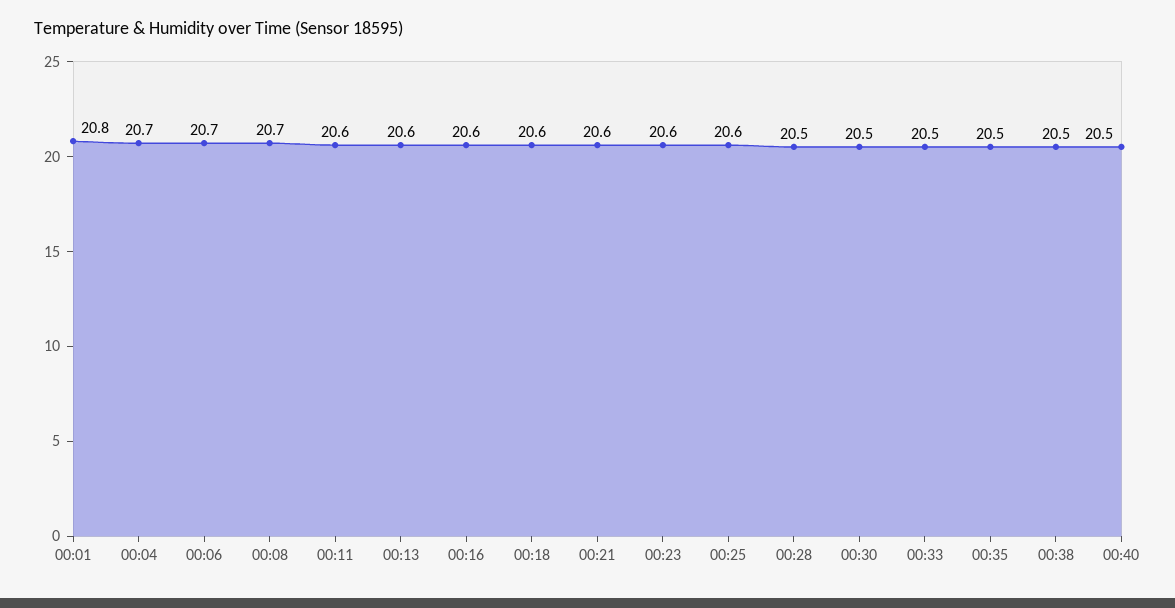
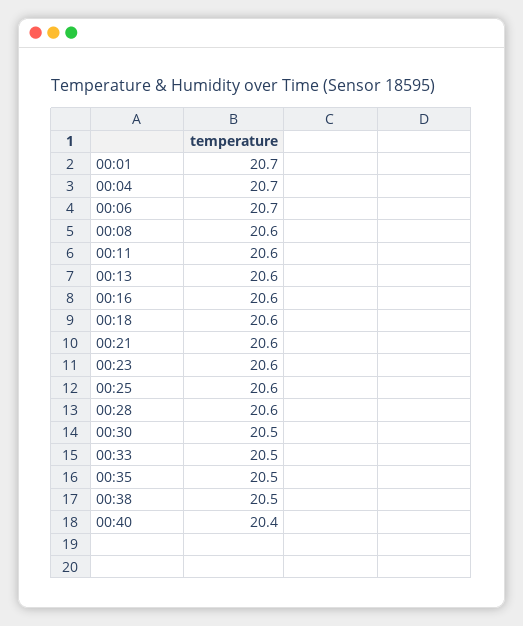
  {
-   "00:01": 20.8,
+   "00:01": 20.7,
    "00:04": 20.7,
    "00:06": 20.7,
-   "00:08": 20.7,
+   "00:08": 20.6,
    "00:11": 20.6,
    "00:13": 20.6,
    "00:16": 20.6,
    "00:18": 20.6,
    "00:21": 20.6,
    "00:23": 20.6,
    "00:25": 20.6,
-   "00:28": 20.5,
+   "00:28": 20.6,
    "00:30": 20.5,
    "00:33": 20.5,
    "00:35": 20.5,
    "00:38": 20.5,
-   "00:40": 20.5
+   "00:40": 20.4
  }

